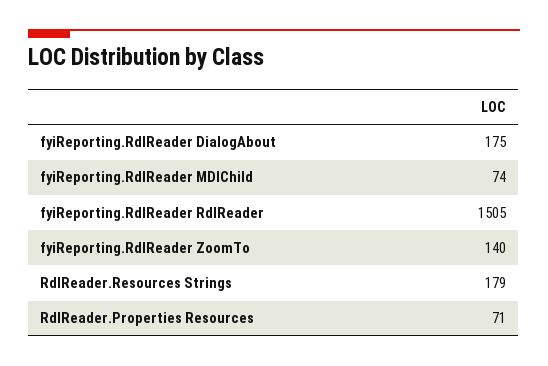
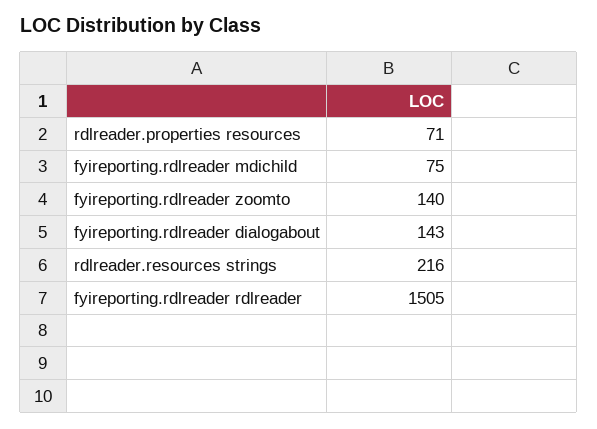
  {
-   "fyiReporting.RdlReader DialogAbout": 175,
+   "fyiReporting.RdlReader DialogAbout": 143,
-   "fyiReporting.RdlReader MDIChild": 74,
+   "fyiReporting.RdlReader MDIChild": 75,
    "fyiReporting.RdlReader RdlReader": 1505,
    "fyiReporting.RdlReader ZoomTo": 140,
-   "RdlReader.Resources Strings": 179,
+   "RdlReader.Resources Strings": 216,
    "RdlReader.Properties Resources": 71
  }

